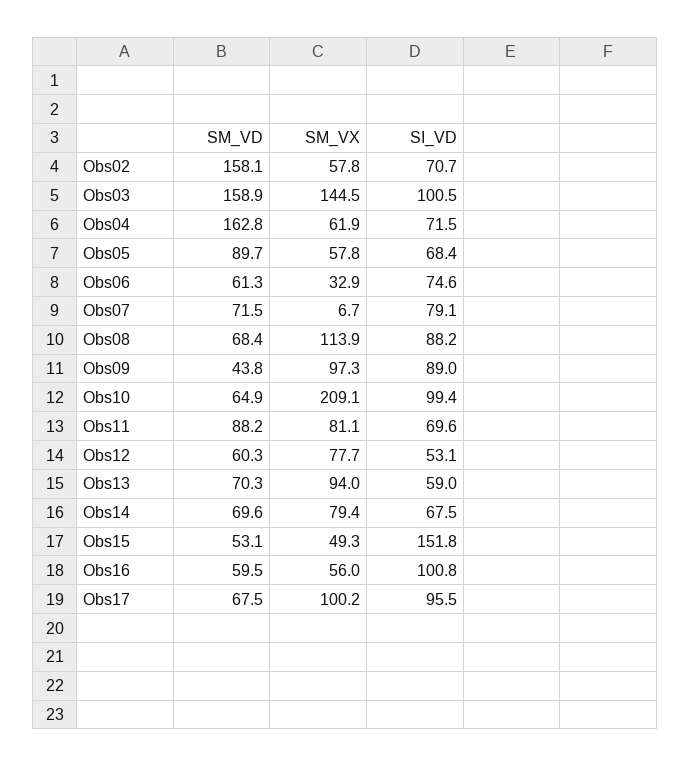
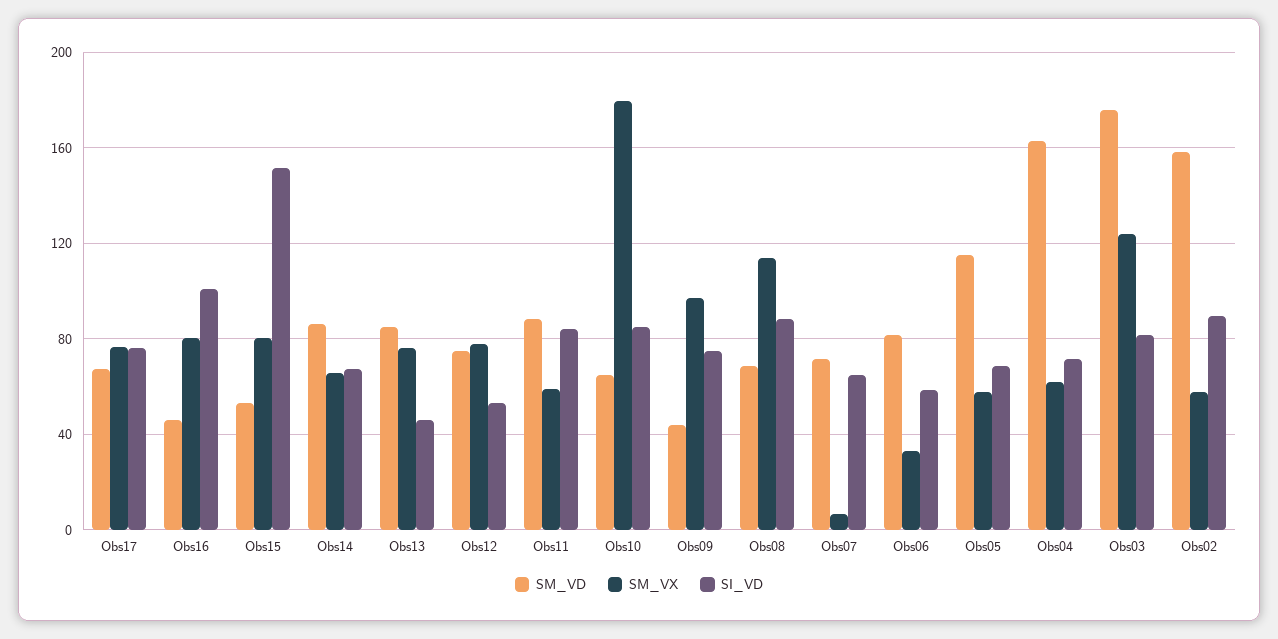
  {
    "SM_VD": {
      "Obs02": 158.1,
-     "Obs03": 158.9,
+     "Obs03": 175,
      "Obs04": 162.8,
-     "Obs05": 89.7,
+     "Obs05": 115,
-     "Obs06": 61.3,
+     "Obs06": 80,
      "Obs07": 71.5,
      "Obs08": 68.4,
      "Obs09": 43.8,
      "Obs10": 64.9,
      "Obs11": 88.2,
-     "Obs12": 60.3,
+     "Obs12": 75,
-     "Obs13": 70.3,
+     "Obs13": 85,
-     "Obs14": 69.6,
+     "Obs14": 85,
      "Obs15": 53.1,
-     "Obs16": 59.5,
+     "Obs16": 45,
      "Obs17": 67.5
    },
    "SM_VX": {
      "Obs02": 57.8,
-     "Obs03": 144.5,
+     "Obs03": 125,
      "Obs04": 61.9,
      "Obs05": 57.8,
      "Obs06": 32.9,
      "Obs07": 6.7,
      "Obs08": 113.9,
      "Obs09": 97.3,
-     "Obs10": 209.1,
+     "Obs10": 180,
-     "Obs11": 81.1,
+     "Obs11": 60,
      "Obs12": 77.7,
-     "Obs13": 94,
+     "Obs13": 75,
-     "Obs14": 79.4,
+     "Obs14": 65,
-     "Obs15": 49.3,
+     "Obs15": 80,
-     "Obs16": 56,
+     "Obs16": 80,
-     "Obs17": 100.2
+     "Obs17": 75
    },
    "SI_VD": {
-     "Obs02": 70.7,
+     "Obs02": 90,
-     "Obs03": 100.5,
+     "Obs03": 80,
      "Obs04": 71.5,
      "Obs05": 68.4,
-     "Obs06": 74.6,
+     "Obs06": 60,
-     "Obs07": 79.1,
+     "Obs07": 65,
      "Obs08": 88.2,
-     "Obs09": 89,
+     "Obs09": 75,
-     "Obs10": 99.4,
+     "Obs10": 85,
-     "Obs11": 69.6,
+     "Obs11": 85,
      "Obs12": 53.1,
-     "Obs13": 59,
+     "Obs13": 45,
      "Obs14": 67.5,
      "Obs15": 151.8,
      "Obs16": 100.8,
-     "Obs17": 95.5
+     "Obs17": 75
    }
  }

